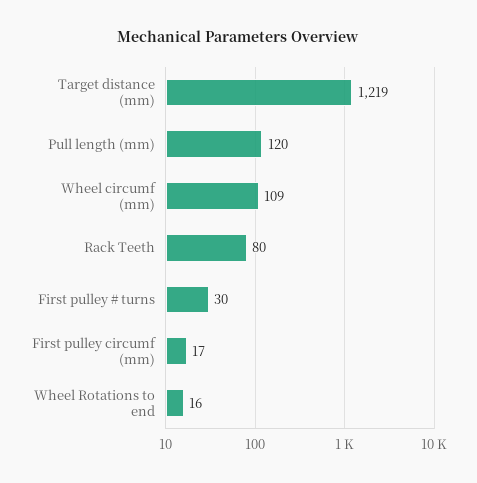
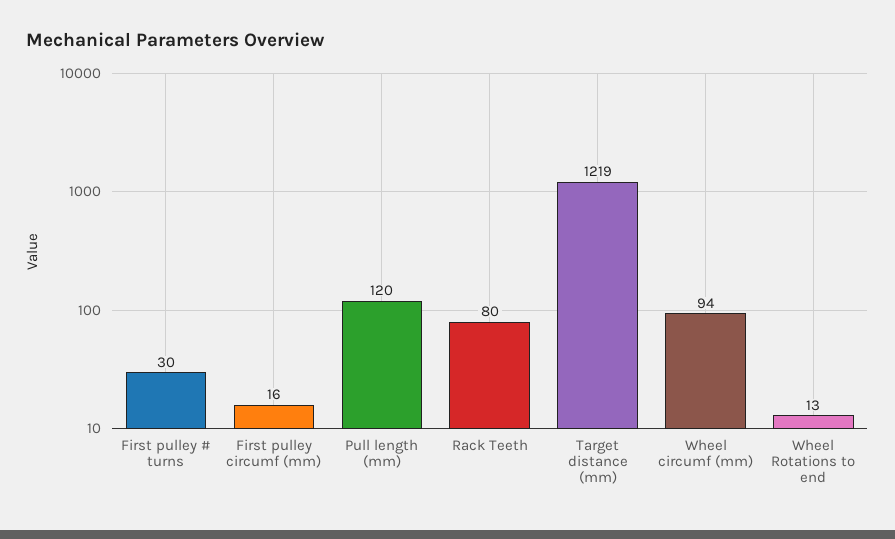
  {
    "Target distance (mm)": 1219,
    "Pull length (mm)": 120,
-   "Wheel circumf (mm)": 109,
+   "Wheel circumf (mm)": 94,
    "Rack Teeth": 80,
    "First pulley # turns": 30,
-   "First pulley circumf (mm)": 17,
+   "First pulley circumf (mm)": 16,
-   "Wheel Rotations to end": 16
+   "Wheel Rotations to end": 13
  }

